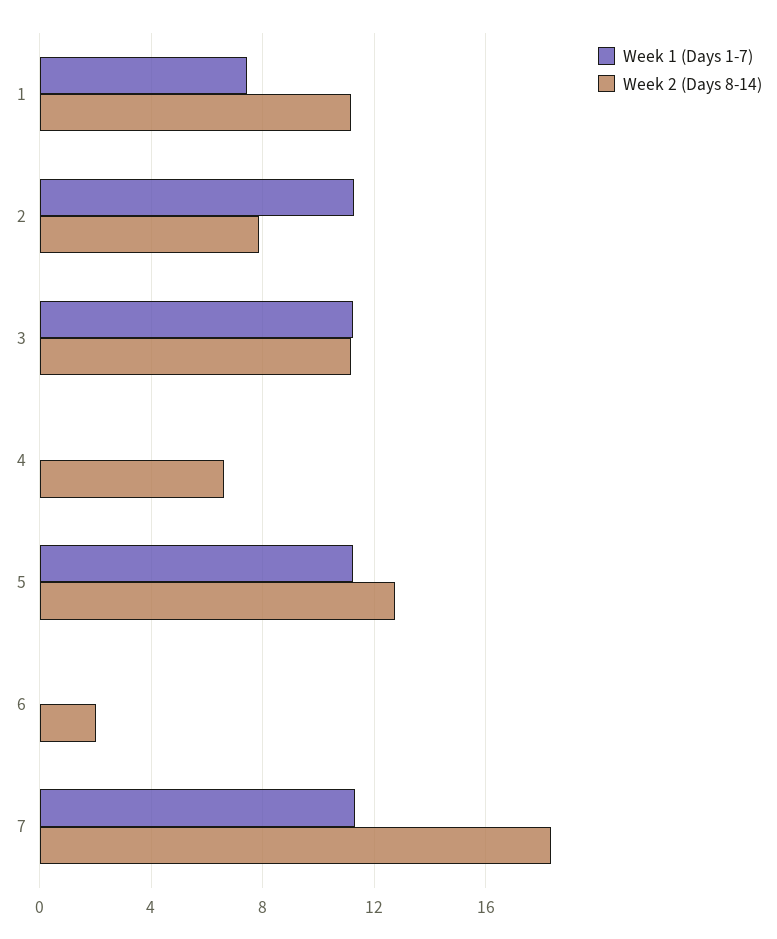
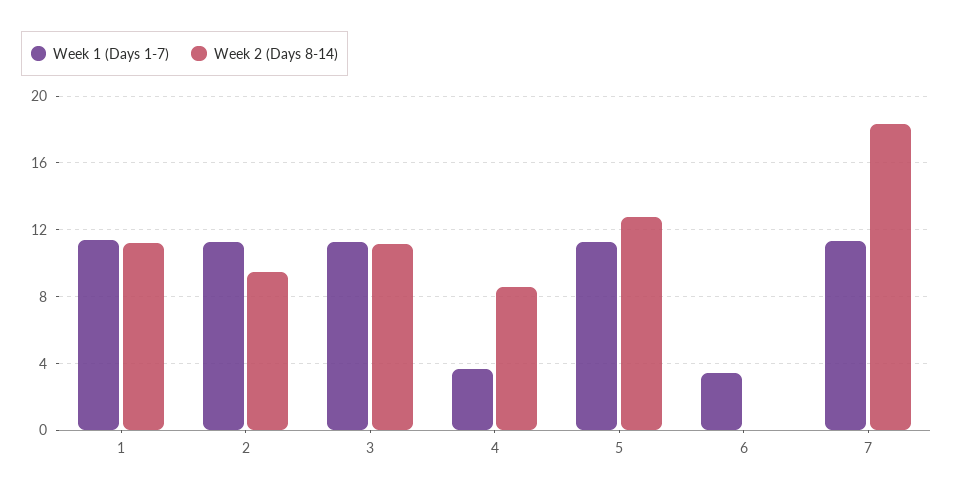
  {
    "Week 1 (Days 1-7)": {
-     "1": 7.5,
+     "1": 11.5,
      "2": 11.5,
      "3": 11.5,
-     "4": 0,
+     "4": 3.5,
      "5": 11.5,
-     "6": 0,
+     "6": 3.5,
      "7": 11.5
    },
    "Week 2 (Days 8-14)": {
      "1": 11,
-     "2": 8,
+     "2": 9.5,
      "3": 11,
-     "4": 6.5,
+     "4": 8.5,
      "5": 13,
-     "6": 2,
+     "6": 0,
      "7": 18.5
    }
  }

